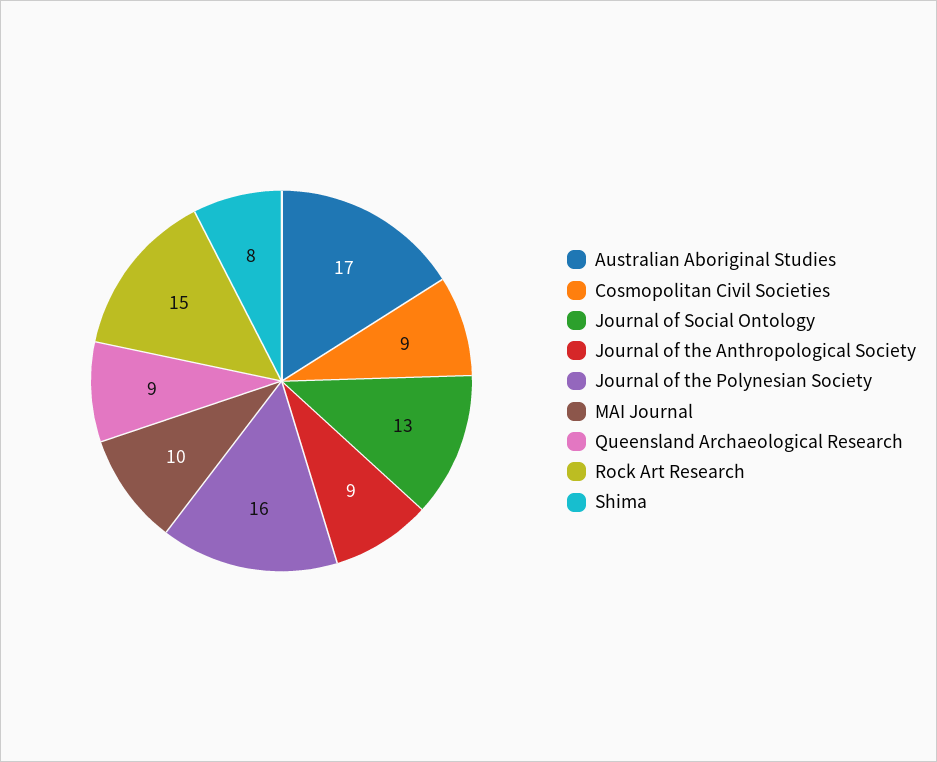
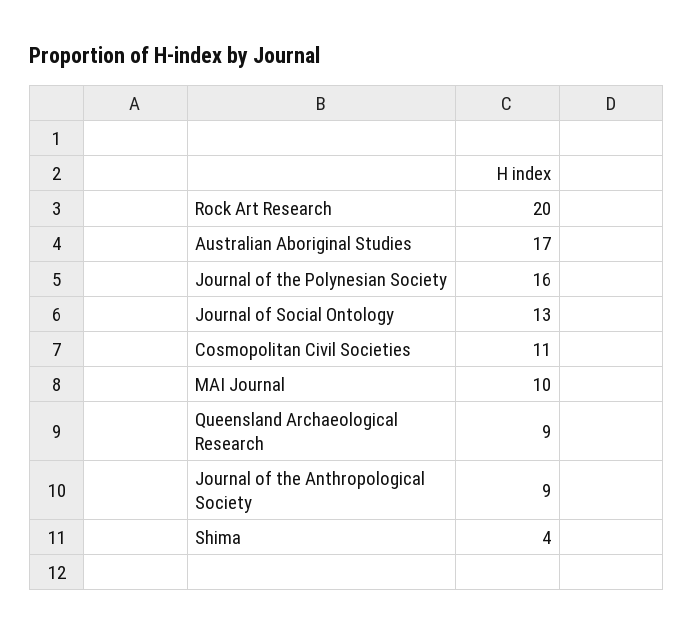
  {
    "Australian Aboriginal Studies": 17,
-   "Cosmopolitan Civil Societies": 9,
+   "Cosmopolitan Civil Societies": 11,
    "Journal of Social Ontology": 13,
    "Journal of the Anthropological Society": 9,
    "Journal of the Polynesian Society": 16,
    "MAI Journal": 10,
    "Queensland Archaeological Research": 9,
-   "Rock Art Research": 15,
+   "Rock Art Research": 20,
-   "Shima": 8
+   "Shima": 4
  }

